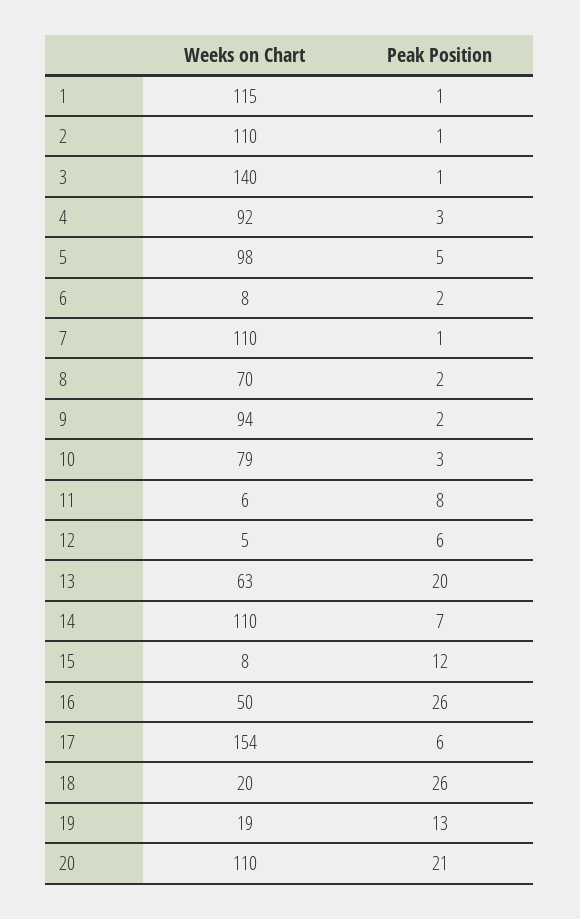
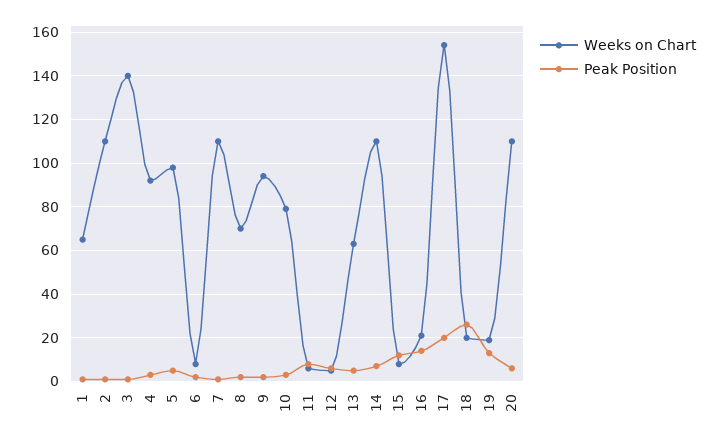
  {
    "Weeks on Chart": {
-     "1": 115,
+     "1": 65,
      "2": 110,
      "3": 140,
      "4": 92,
      "5": 98,
      "6": 8,
      "7": 110,
      "8": 70,
      "9": 94,
      "10": 79,
      "11": 6,
      "12": 5,
      "13": 63,
      "14": 110,
      "15": 8,
-     "16": 50,
+     "16": 20,
      "17": 154,
      "18": 20,
      "19": 19,
      "20": 110
    },
    "Peak Position": {
      "1": 1,
      "2": 1,
      "3": 1,
      "4": 3,
      "5": 5,
      "6": 2,
      "7": 1,
      "8": 2,
      "9": 2,
      "10": 3,
      "11": 8,
      "12": 6,
-     "13": 20,
+     "13": 5,
      "14": 7,
      "15": 12,
-     "16": 26,
+     "16": 15,
-     "17": 6,
+     "17": 20,
      "18": 26,
      "19": 13,
-     "20": 21
+     "20": 5
    }
  }

